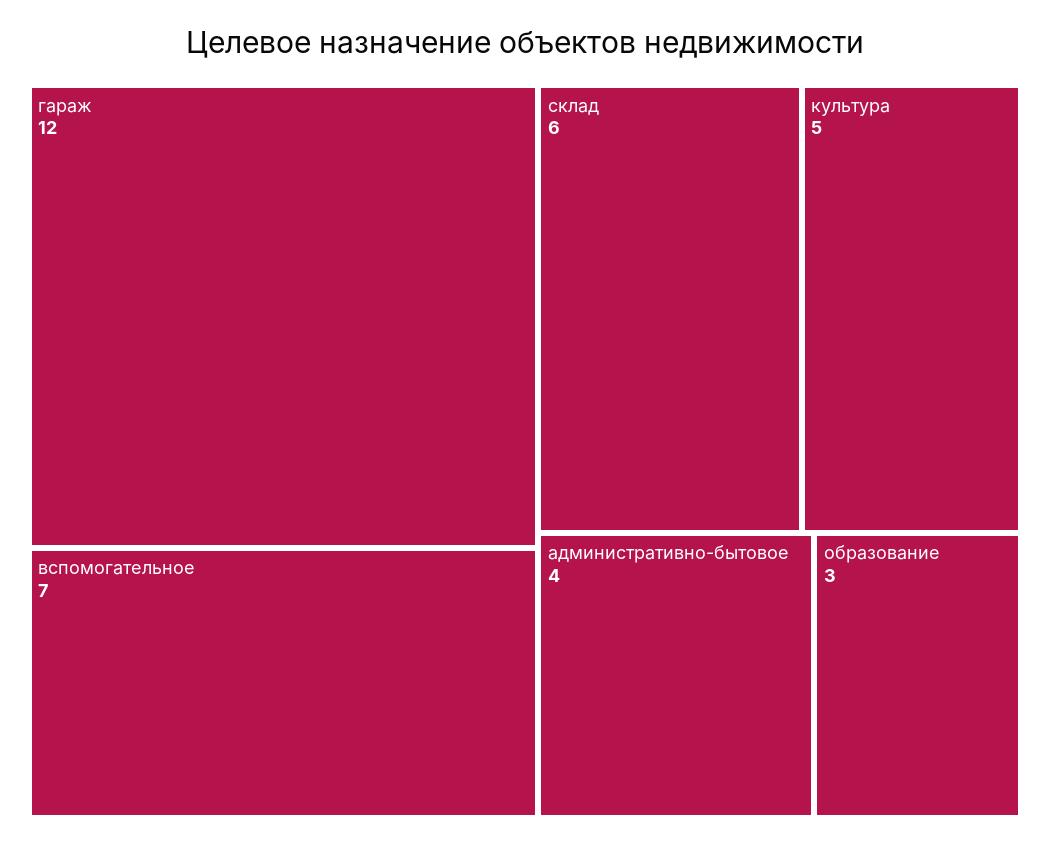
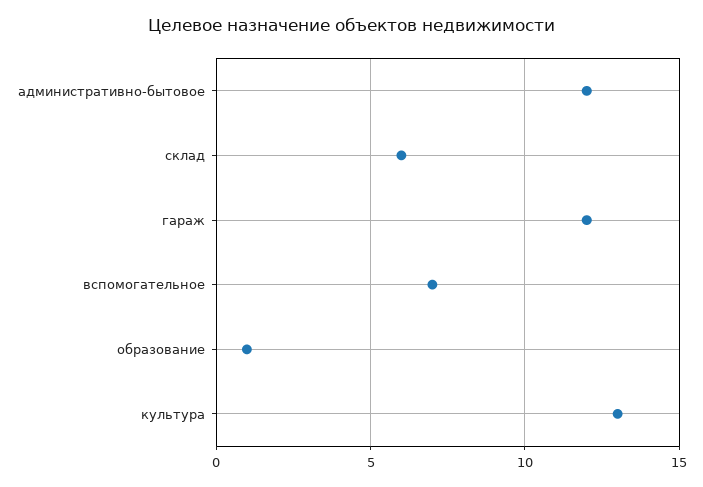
  {
    "гараж": 12,
    "вспомогательное": 7,
    "склад": 6,
-   "культура": 5,
+   "культура": 13,
-   "административно-бытовое": 4,
+   "административно-бытовое": 12,
-   "образование": 3
+   "образование": 1
  }

